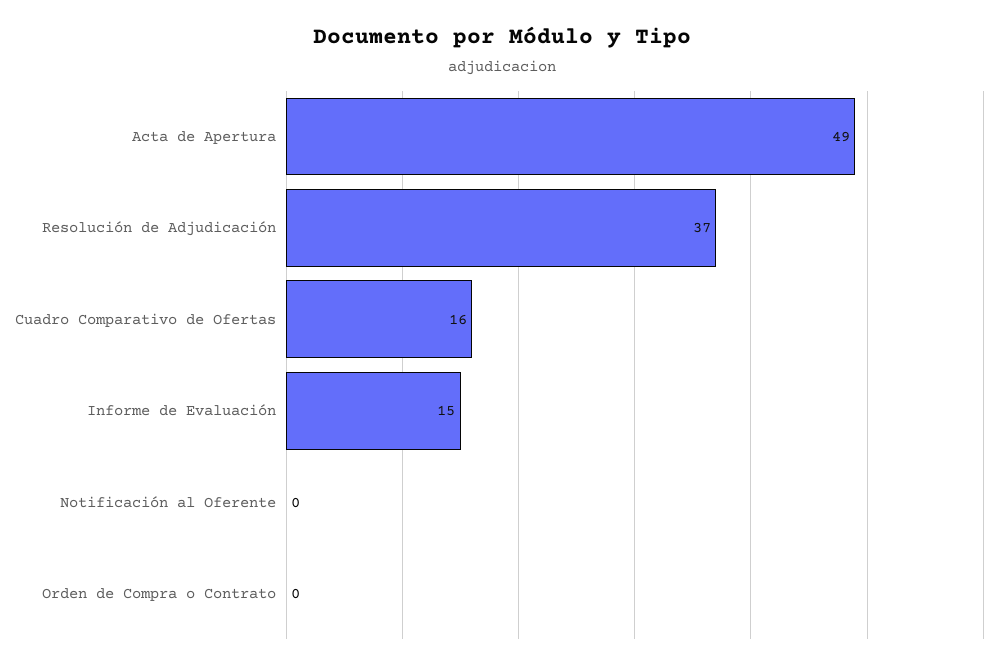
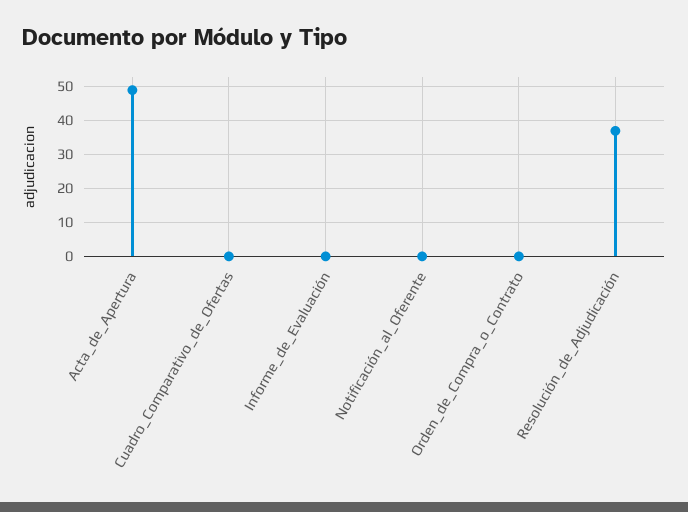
  {
    "Acta de Apertura": 49,
    "Resolución de Adjudicación": 37,
-   "Cuadro Comparativo de Ofertas": 16,
+   "Cuadro Comparativo de Ofertas": 0,
-   "Informe de Evaluación": 15,
+   "Informe de Evaluación": 0,
    "Notificación al Oferente": 0,
    "Orden de Compra o Contrato": 0
  }

